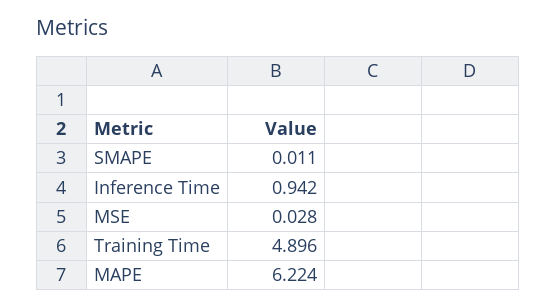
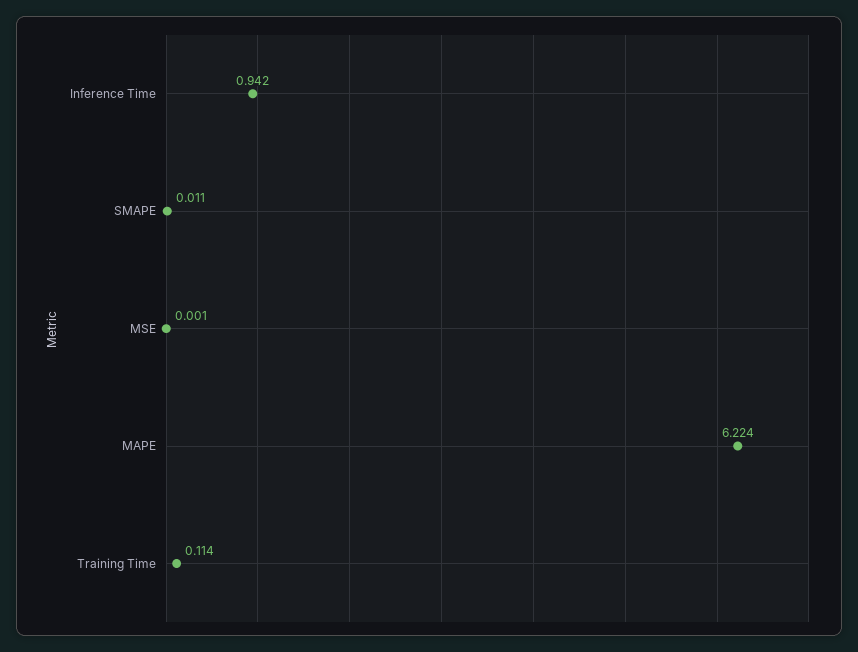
  {
    "SMAPE": 0.011,
    "Inference Time": 0.942,
-   "MSE": 0.028,
+   "MSE": 0.001,
-   "Training Time": 4.896,
+   "Training Time": 0.114,
    "MAPE": 6.224
  }

